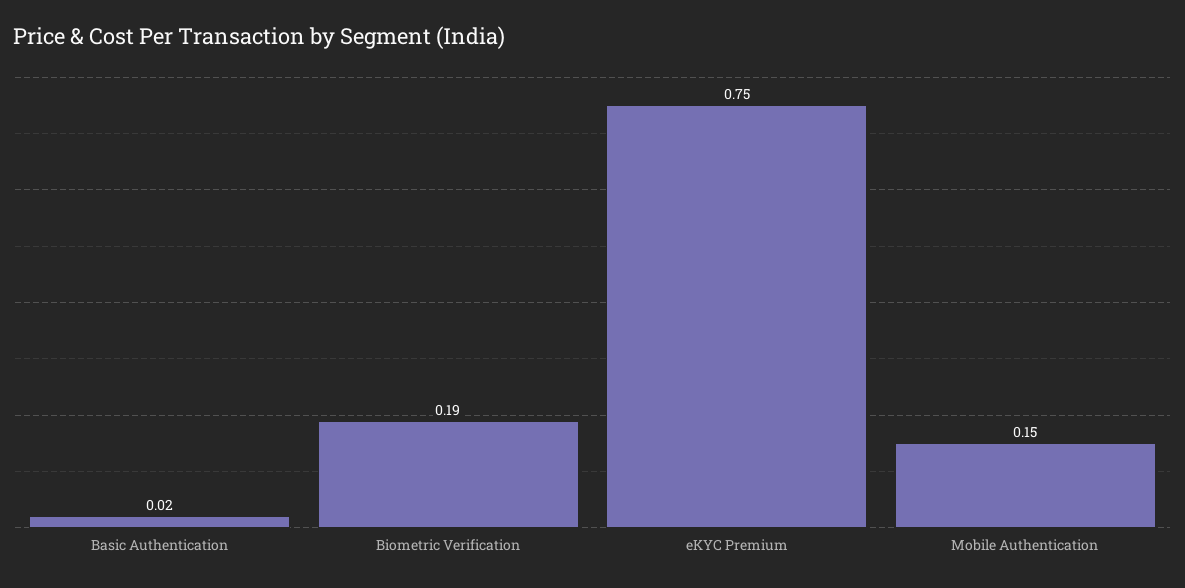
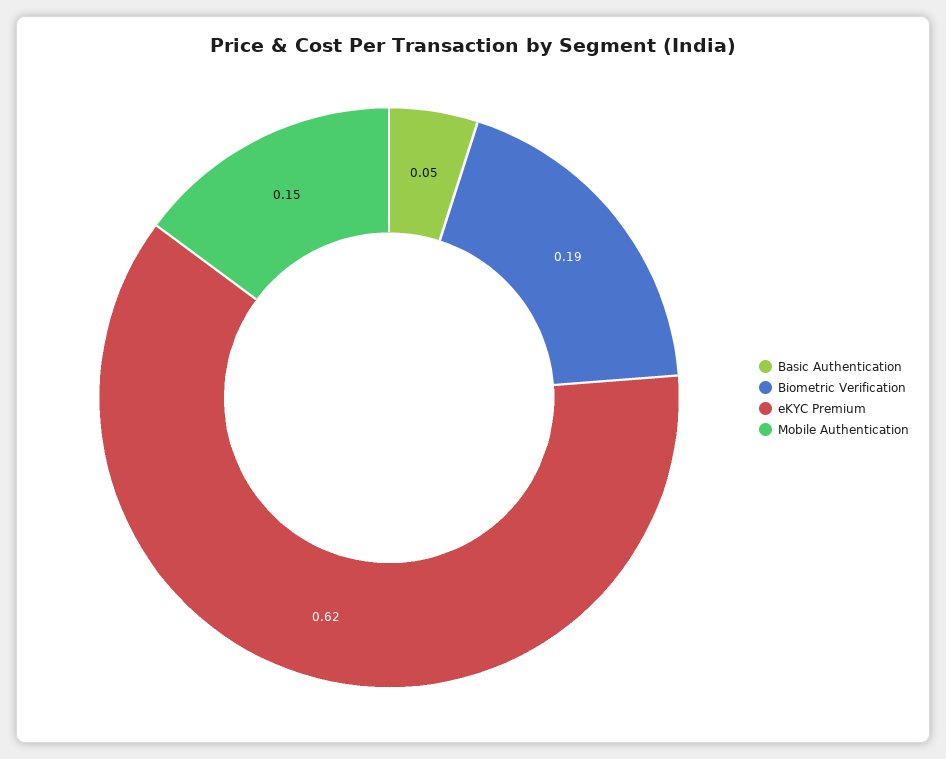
  {
-   "Basic Authentication": 0.02,
+   "Basic Authentication": 0.05,
    "Biometric Verification": 0.19,
-   "eKYC Premium": 0.75,
+   "eKYC Premium": 0.62,
    "Mobile Authentication": 0.15
  }

